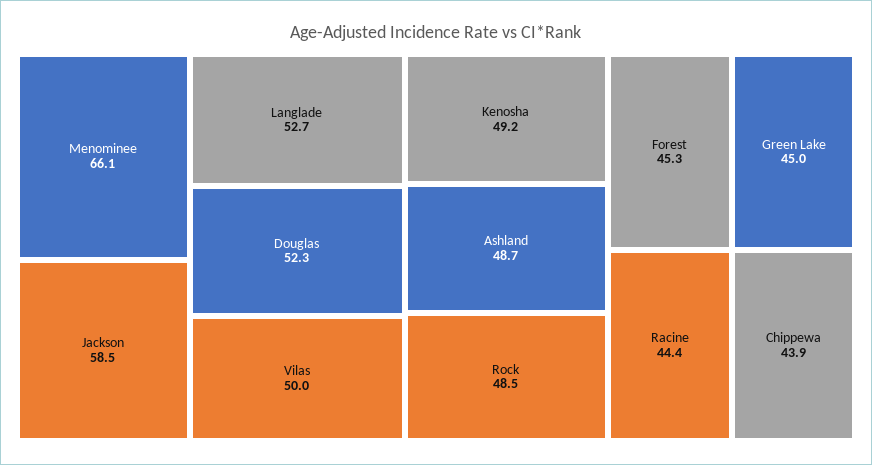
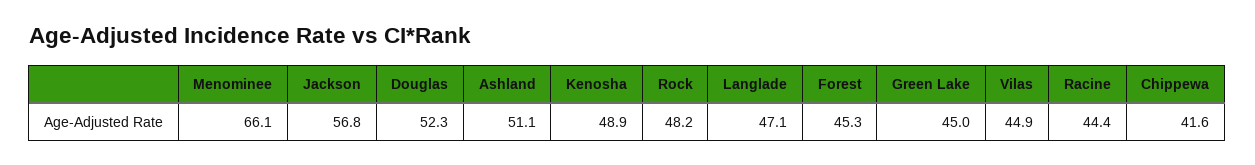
  {
    "Menominee": 66.1,
-   "Jackson": 58.5,
+   "Jackson": 56.8,
-   "Langlade": 52.7,
+   "Langlade": 47.1,
    "Douglas": 52.3,
-   "Vilas": 50,
+   "Vilas": 44.9,
-   "Kenosha": 49.2,
+   "Kenosha": 48.9,
-   "Ashland": 48.7,
+   "Ashland": 51.1,
-   "Rock": 48.5,
+   "Rock": 48.2,
    "Forest": 45.3,
    "Green Lake": 45,
    "Racine": 44.4,
-   "Chippewa": 43.9
+   "Chippewa": 41.6
  }

